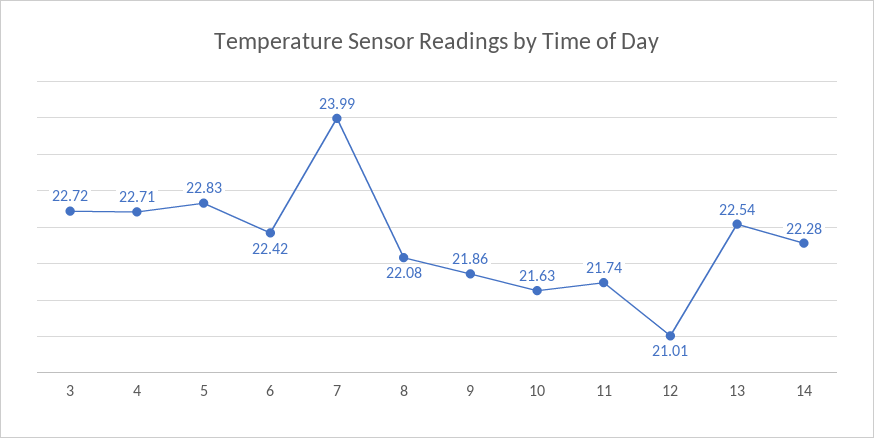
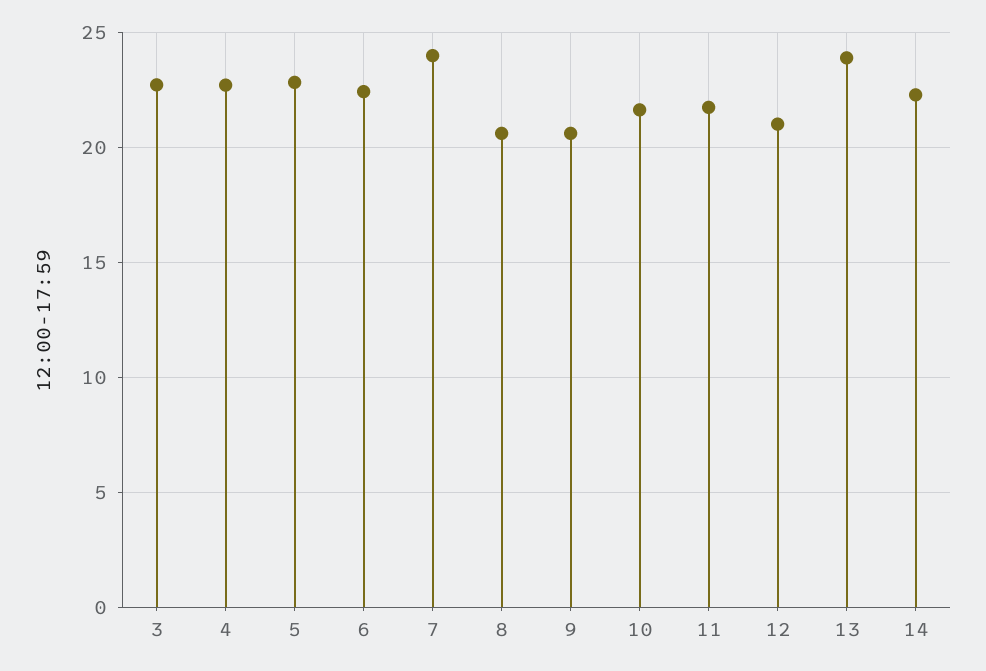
  {
    "3": 22.72,
    "4": 22.71,
    "5": 22.83,
    "6": 22.42,
    "7": 23.99,
-   "8": 22.08,
+   "8": 20.5,
-   "9": 21.86,
+   "9": 20.5,
    "10": 21.63,
    "11": 21.74,
    "12": 21.01,
-   "13": 22.54,
+   "13": 24,
    "14": 22.28
  }

